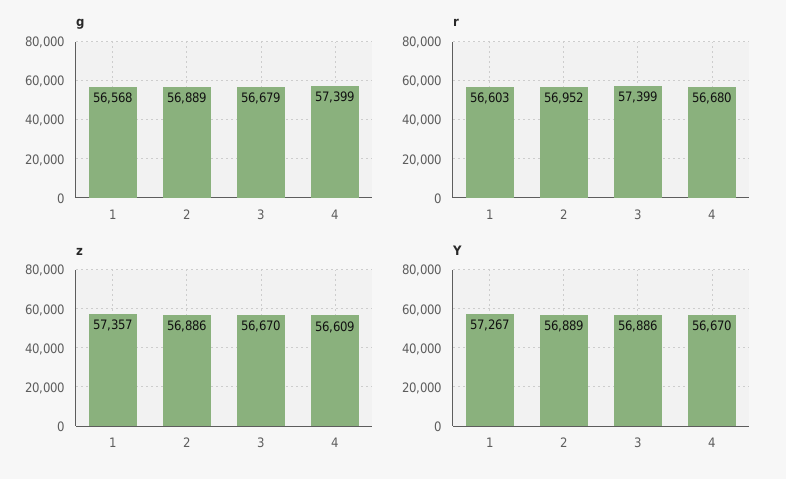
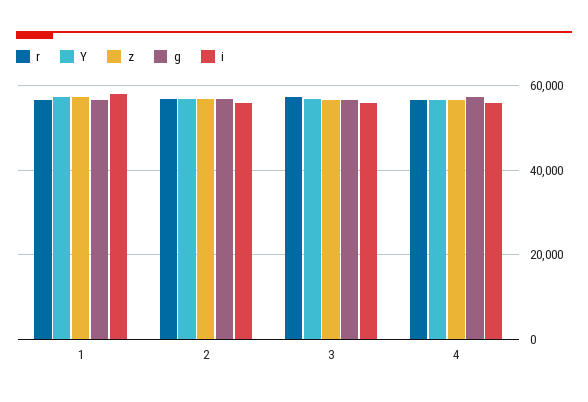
  {
    "g": {
      "1": 56568,
      "2": 56889,
      "3": 56679,
      "4": 57399
    },
    "r": {
      "1": 56603,
      "2": 56952,
      "3": 57399,
      "4": 56680
    },
    "z": {
      "1": 57357,
      "2": 56886,
      "3": 56670,
      "4": 56609
    },
    "Y": {
      "1": 57267,
      "2": 56889,
      "3": 56886,
      "4": 56670
-   }
+   },
+   "i": {
+     "1": 58000,
+     "2": 56000,
+     "3": 56000,
+     "4": 56000
+   }
  }

